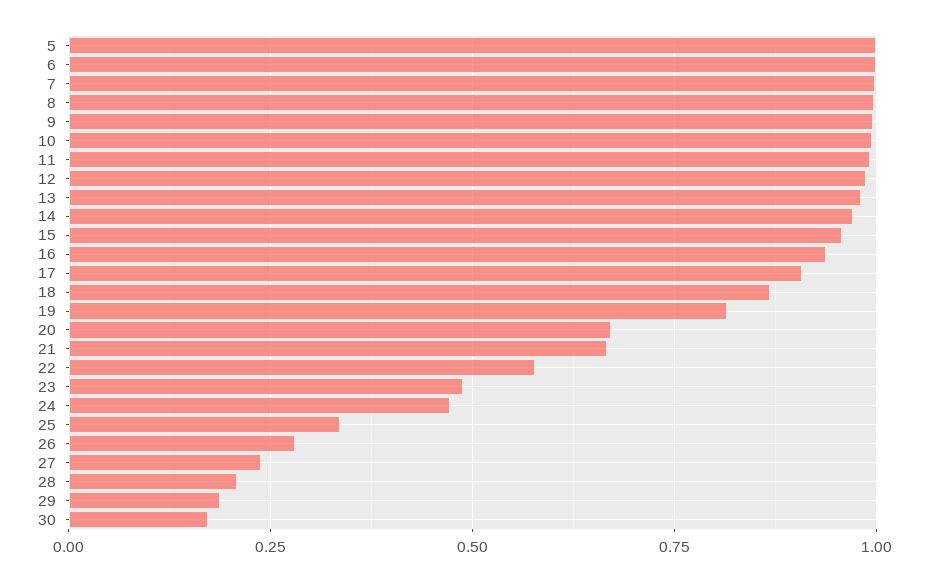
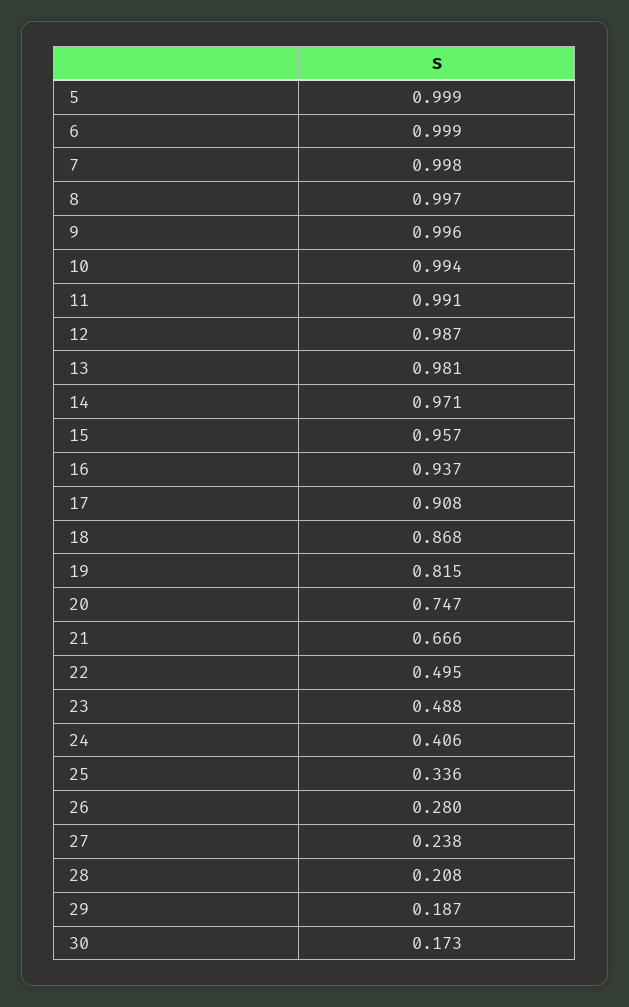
  {
    "5": 0.999,
    "6": 0.999,
    "7": 0.998,
    "8": 0.997,
    "9": 0.996,
    "10": 0.994,
    "11": 0.991,
    "12": 0.987,
    "13": 0.981,
    "14": 0.971,
    "15": 0.957,
    "16": 0.937,
    "17": 0.908,
    "18": 0.868,
    "19": 0.815,
-   "20": 0.675,
+   "20": 0.747,
    "21": 0.666,
-   "22": 0.575,
+   "22": 0.495,
    "23": 0.488,
-   "24": 0.475,
+   "24": 0.406,
    "25": 0.336,
    "26": 0.28,
    "27": 0.238,
    "28": 0.208,
    "29": 0.187,
    "30": 0.173
  }

